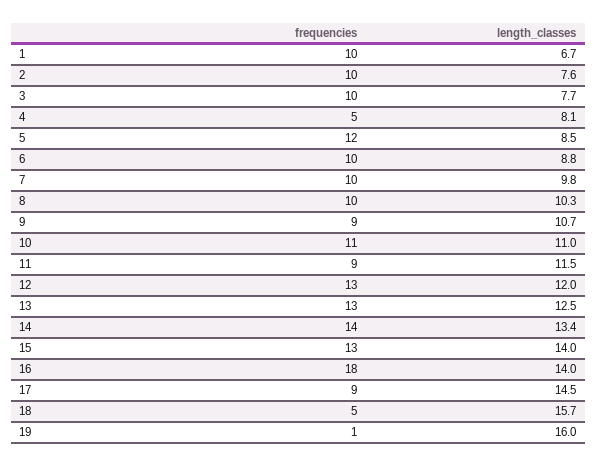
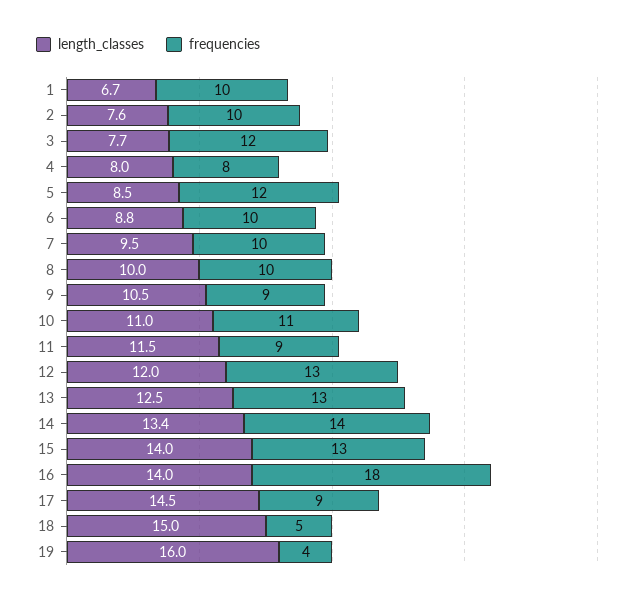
  {
    "frequencies": {
      "1": 10,
      "2": 10,
-     "3": 10,
+     "3": 12,
-     "4": 5,
+     "4": 8,
      "5": 12,
      "6": 10,
      "7": 10,
      "8": 10,
      "9": 9,
      "10": 11,
      "11": 9,
      "12": 13,
      "13": 13,
      "14": 14,
      "15": 13,
      "16": 18,
      "17": 9,
      "18": 5,
-     "19": 1
+     "19": 4
    },
    "length_classes": {
      "1": 6.7,
      "2": 7.6,
      "3": 7.7,
-     "4": 8.1,
+     "4": 8,
      "5": 8.5,
      "6": 8.8,
-     "7": 9.8,
+     "7": 9.5,
-     "8": 10.3,
+     "8": 10,
-     "9": 10.7,
+     "9": 10.5,
      "10": 11,
      "11": 11.5,
      "12": 12,
      "13": 12.5,
      "14": 13.4,
      "15": 14,
      "16": 14,
      "17": 14.5,
-     "18": 15.7,
+     "18": 15,
      "19": 16
    }
  }

